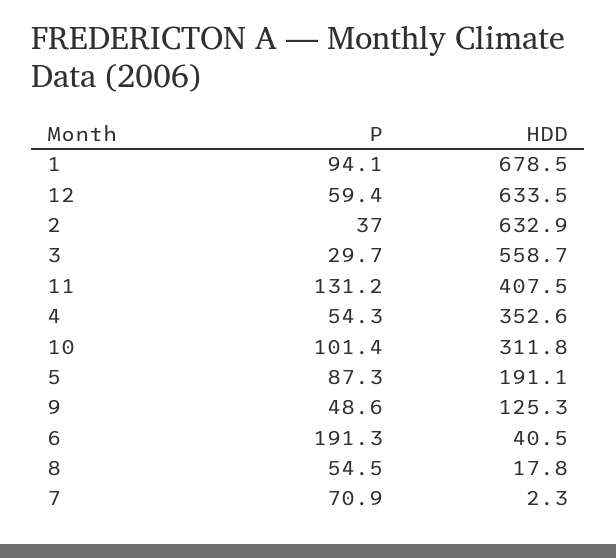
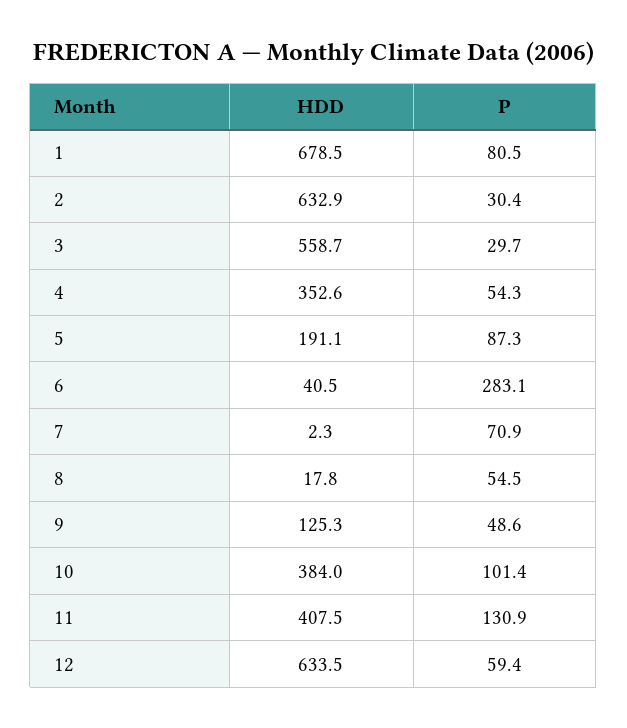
  {
    "P": {
-     "1": 94.1,
+     "1": 80.5,
      "12": 59.4,
-     "2": 37,
+     "2": 30.4,
      "3": 29.7,
-     "11": 131.2,
+     "11": 130.9,
      "4": 54.3,
      "10": 101.4,
      "5": 87.3,
      "9": 48.6,
-     "6": 191.3,
+     "6": 283.1,
      "8": 54.5,
      "7": 70.9
    },
    "HDD": {
      "1": 678.5,
      "12": 633.5,
      "2": 632.9,
      "3": 558.7,
      "11": 407.5,
      "4": 352.6,
-     "10": 311.8,
+     "10": 384,
      "5": 191.1,
      "9": 125.3,
      "6": 40.5,
      "8": 17.8,
      "7": 2.3
    }
  }

